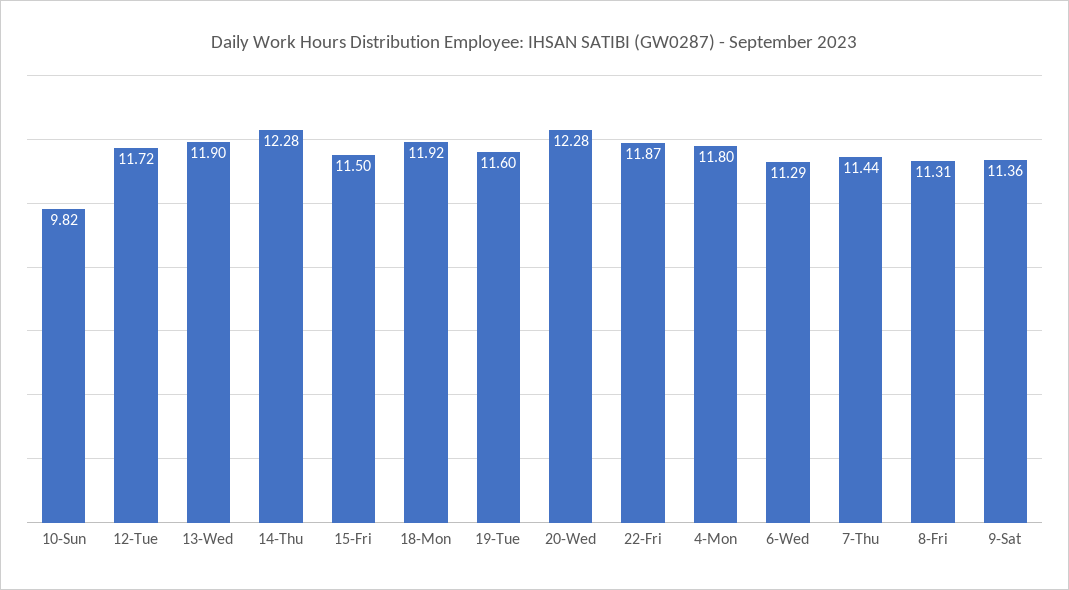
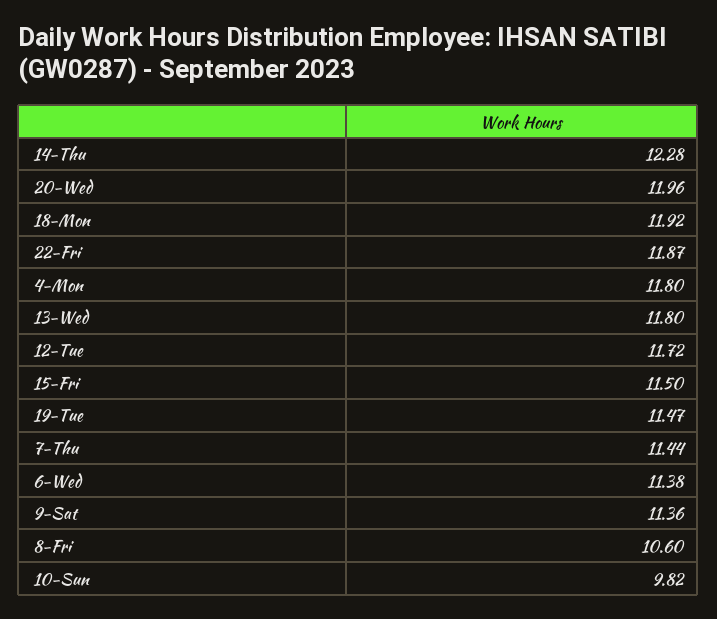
  {
    "10-Sun": 9.82,
    "12-Tue": 11.72,
-   "13-Wed": 11.9,
+   "13-Wed": 11.8,
    "14-Thu": 12.28,
    "15-Fri": 11.5,
    "18-Mon": 11.92,
-   "19-Tue": 11.6,
+   "19-Tue": 11.47,
-   "20-Wed": 12.28,
+   "20-Wed": 11.96,
    "22-Fri": 11.87,
    "4-Mon": 11.8,
-   "6-Wed": 11.29,
+   "6-Wed": 11.38,
    "7-Thu": 11.44,
-   "8-Fri": 11.31,
+   "8-Fri": 10.6,
    "9-Sat": 11.36
  }

